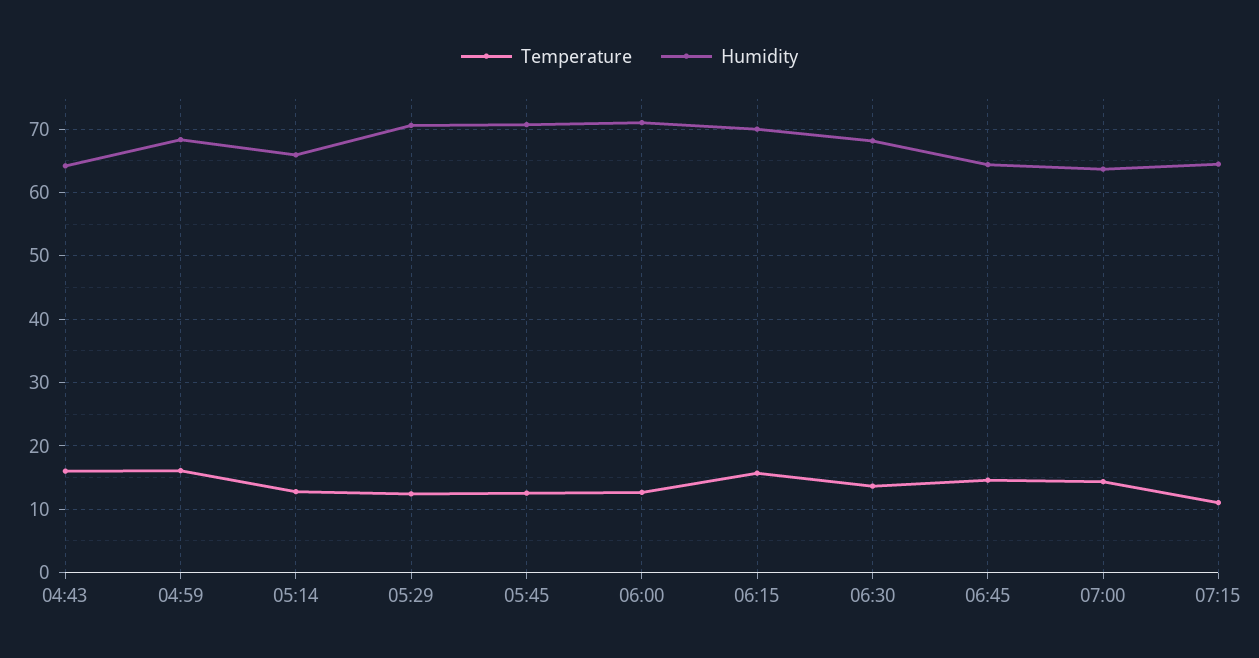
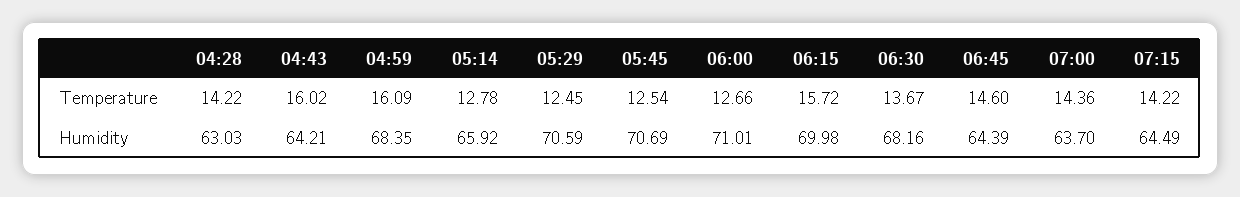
  {
    "Temperature": {
      "04:43": 16.02,
      "04:59": 16.09,
      "05:14": 12.78,
      "05:29": 12.45,
      "05:45": 12.54,
      "06:00": 12.66,
      "06:15": 15.72,
      "06:30": 13.67,
      "06:45": 14.6,
      "07:00": 14.36,
-     "07:15": 11
+     "07:15": 14.22,
+     "04:28": 14.22
    },
    "Humidity": {
      "04:43": 64.21,
      "04:59": 68.35,
      "05:14": 65.92,
      "05:29": 70.59,
      "05:45": 70.69,
      "06:00": 71.01,
      "06:15": 69.98,
      "06:30": 68.16,
      "06:45": 64.39,
      "07:00": 63.7,
-     "07:15": 64.49
+     "07:15": 64.49,
+     "04:28": 63.03
    }
  }

